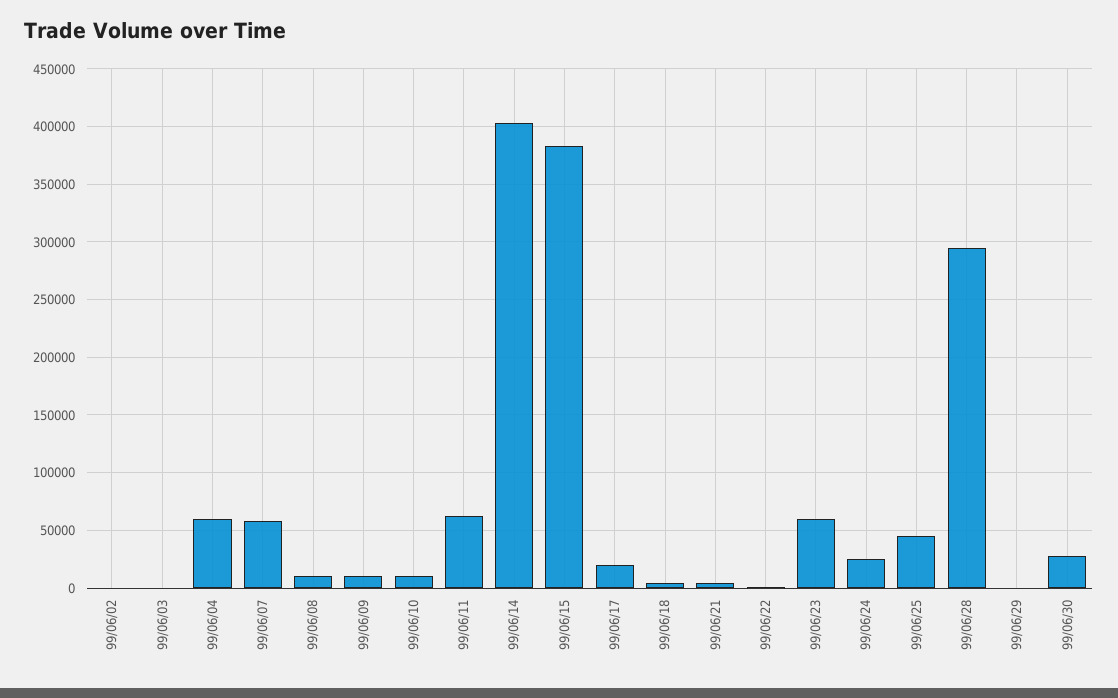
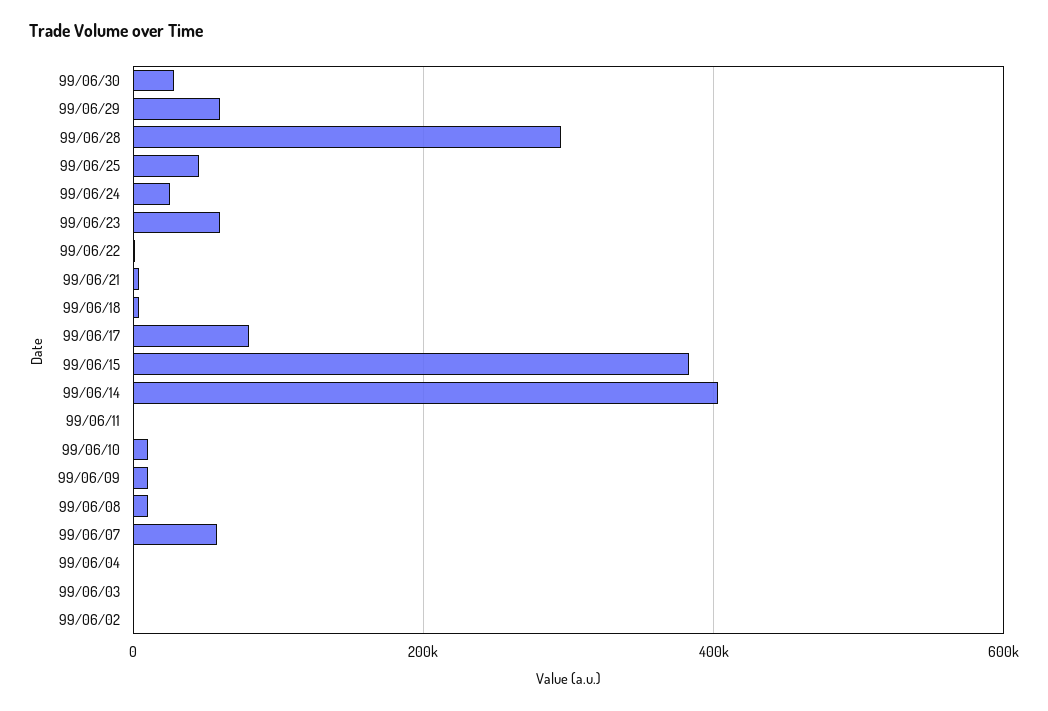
  {
    "99/06/02": 0,
    "99/06/03": 0,
-   "99/06/04": 60000,
+   "99/06/04": 0,
    "99/06/07": 60000,
    "99/06/08": 10000,
    "99/06/09": 10000,
    "99/06/10": 10000,
-   "99/06/11": 60000,
+   "99/06/11": 0,
    "99/06/14": 400000,
    "99/06/15": 380000,
-   "99/06/17": 20000,
+   "99/06/17": 80000,
    "99/06/18": 0,
    "99/06/21": 0,
    "99/06/22": 0,
    "99/06/23": 60000,
    "99/06/24": 30000,
    "99/06/25": 50000,
    "99/06/28": 300000,
-   "99/06/29": 0,
+   "99/06/29": 60000,
    "99/06/30": 30000
  }

